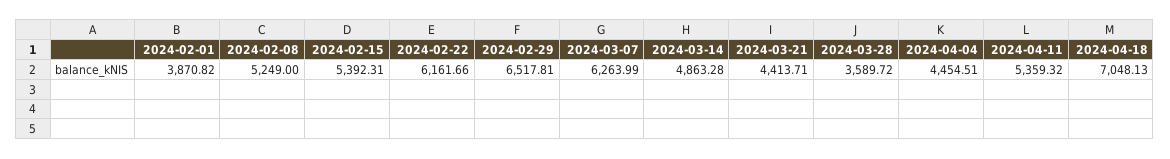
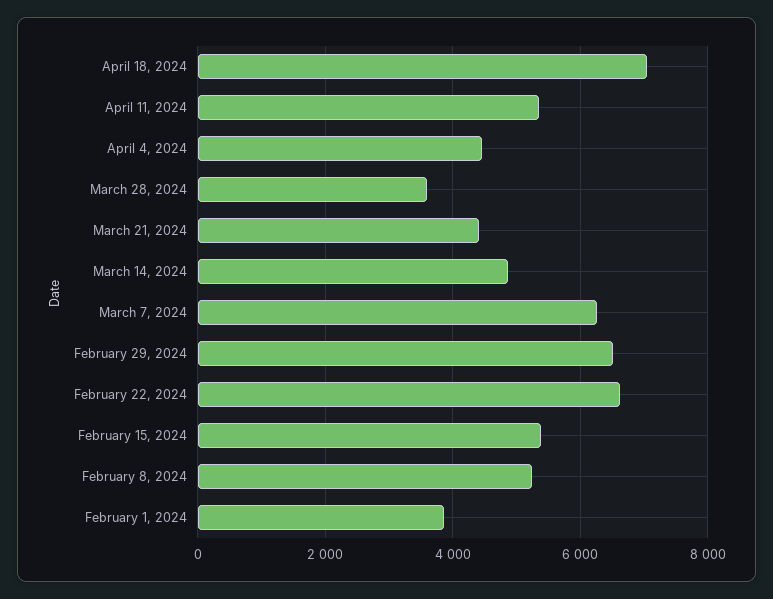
  {
    "2024-02-01": 3870.82,
    "2024-02-08": 5249,
    "2024-02-15": 5392.31,
-   "2024-02-22": 6161.66,
+   "2024-02-22": 6600,
    "2024-02-29": 6517.81,
    "2024-03-07": 6263.99,
    "2024-03-14": 4863.28,
    "2024-03-21": 4413.71,
    "2024-03-28": 3589.72,
    "2024-04-04": 4454.51,
    "2024-04-11": 5359.32,
    "2024-04-18": 7048.13
  }

